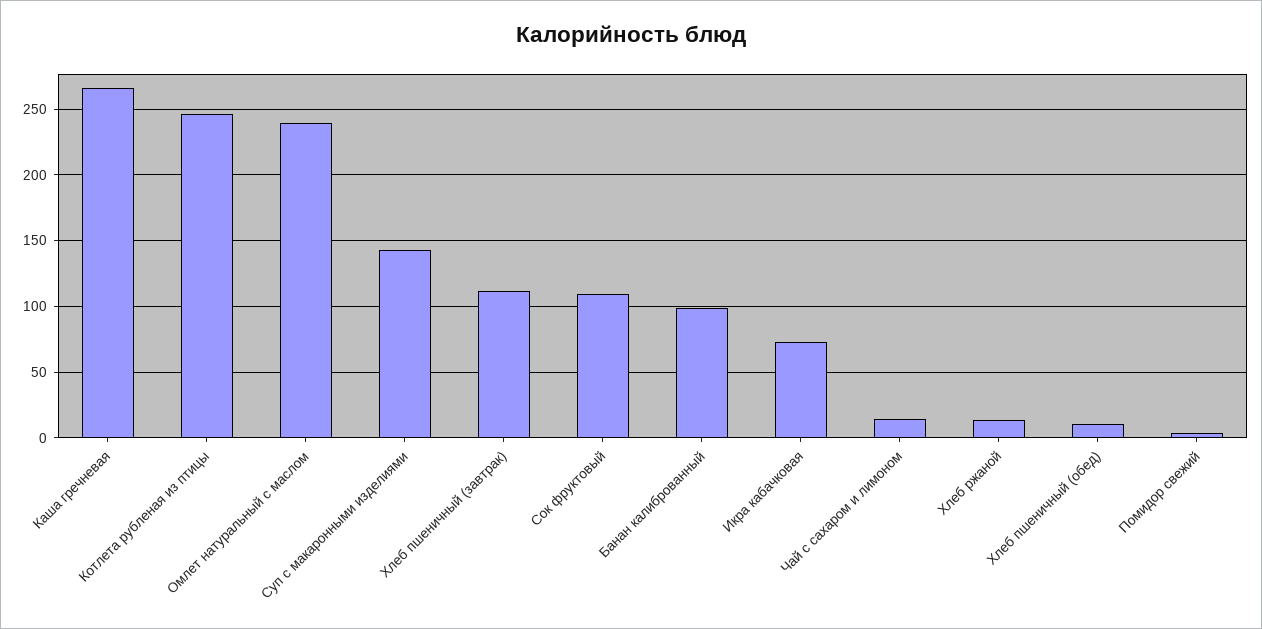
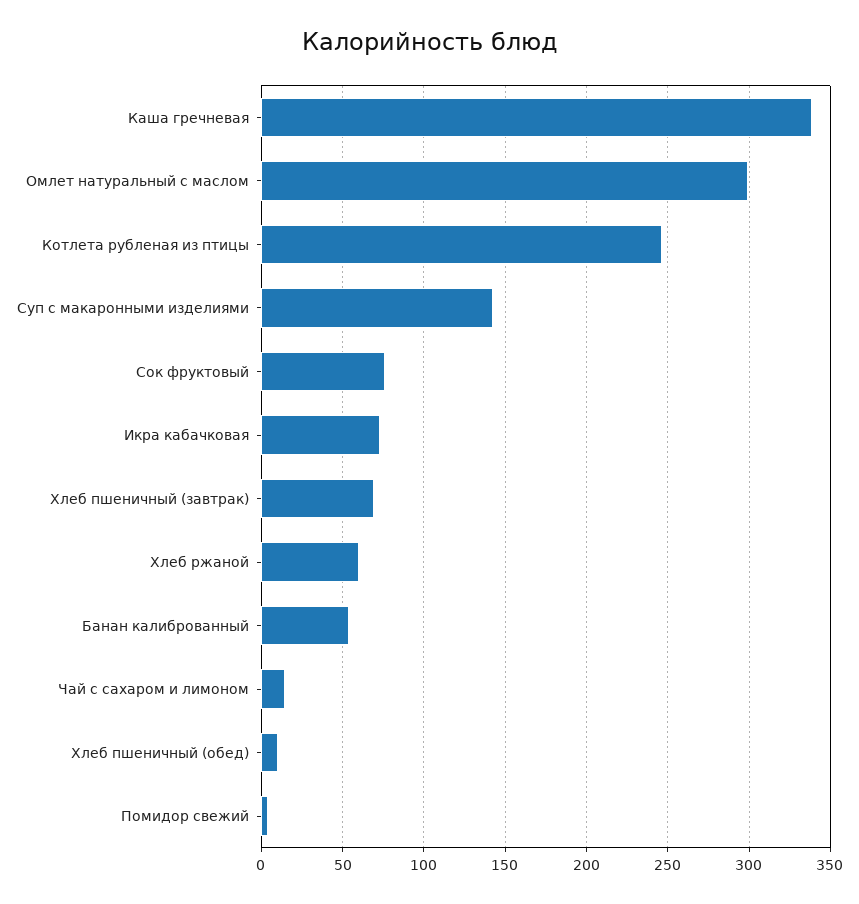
  {
-   "Каша гречневая": 265,
+   "Каша гречневая": 340,
    "Котлета рубленая из птицы": 245,
-   "Омлет натуральный с маслом": 240,
+   "Омлет натуральный с маслом": 300,
    "Суп с макаронными изделиями": 145,
-   "Хлеб пшеничный (завтрак)": 110,
+   "Хлеб пшеничный (завтрак)": 70,
-   "Сок фруктовый": 110,
+   "Сок фруктовый": 75,
-   "Банан калиброванный": 100,
+   "Банан калиброванный": 55,
    "Икра кабачковая": 75,
    "Чай с сахаром и лимоном": 15,
-   "Хлеб ржаной": 15,
+   "Хлеб ржаной": 60,
    "Хлеб пшеничный (обед)": 10,
    "Помидор свежий": 5
  }

